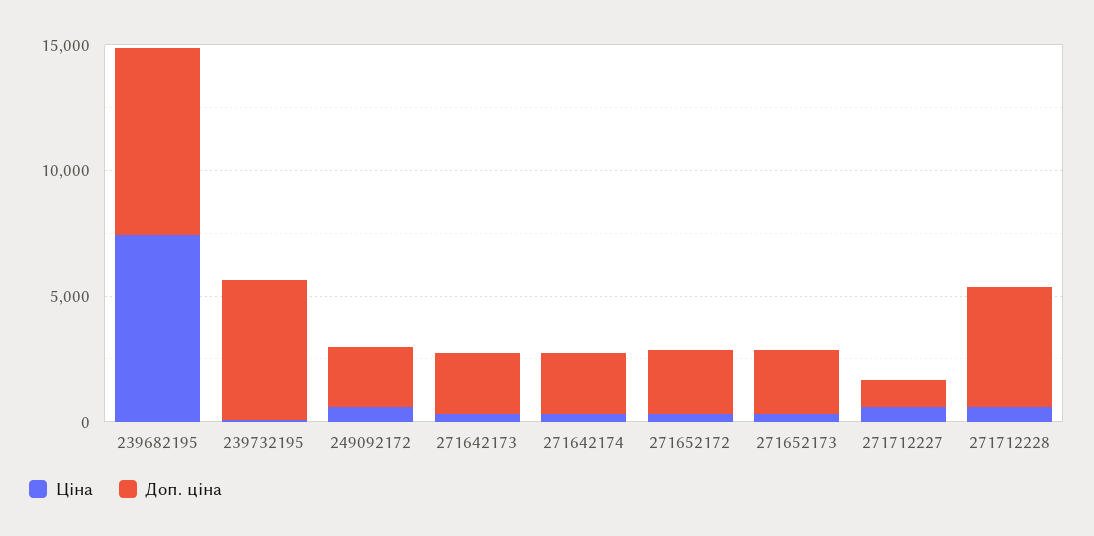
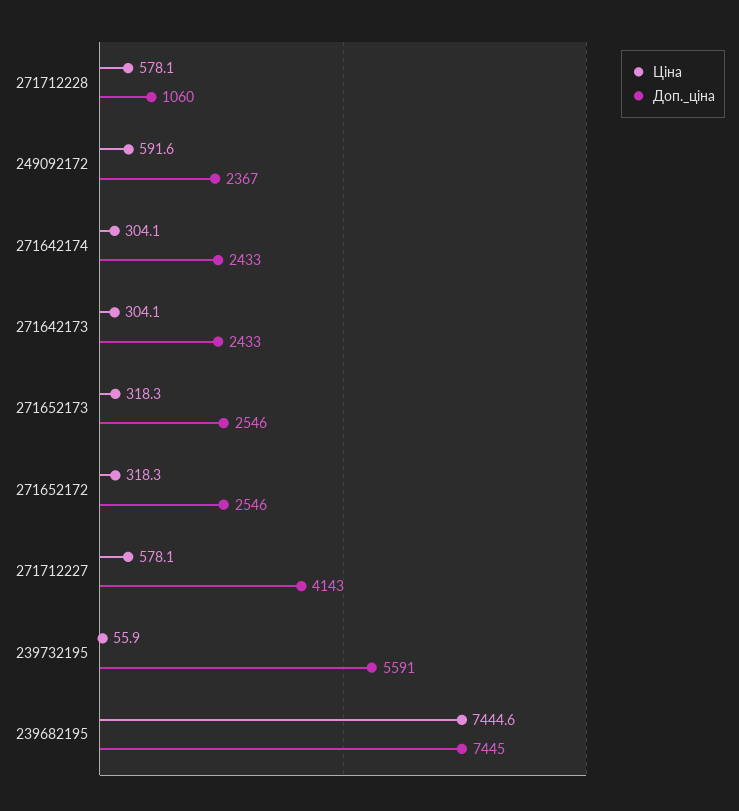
  {
    "Ціна": {
      "239682195": 7444.6,
      "239732195": 55.9,
      "249092172": 591.6,
      "271642173": 304.1,
      "271642174": 304.1,
      "271652172": 318.3,
      "271652173": 318.3,
      "271712227": 578.1,
      "271712228": 578.1
    },
    "Доп. ціна": {
      "239682195": 7445,
      "239732195": 5591,
      "249092172": 2367,
      "271642173": 2433,
      "271642174": 2433,
      "271652172": 2546,
      "271652173": 2546,
-     "271712227": 1000,
+     "271712227": 4143,
-     "271712228": 5000
+     "271712228": 1060
    }
  }

